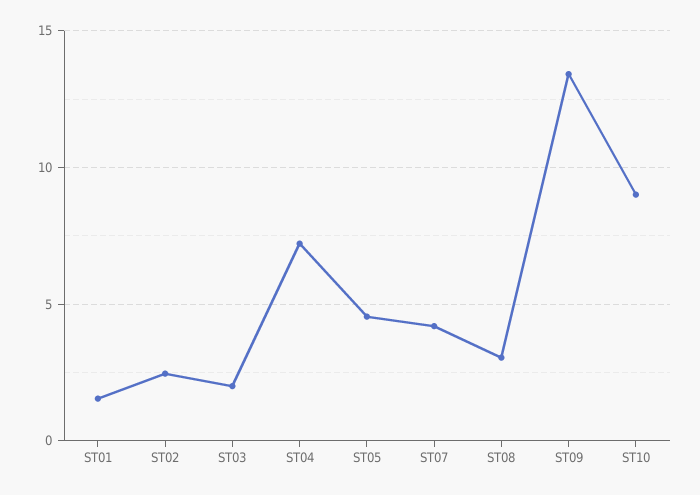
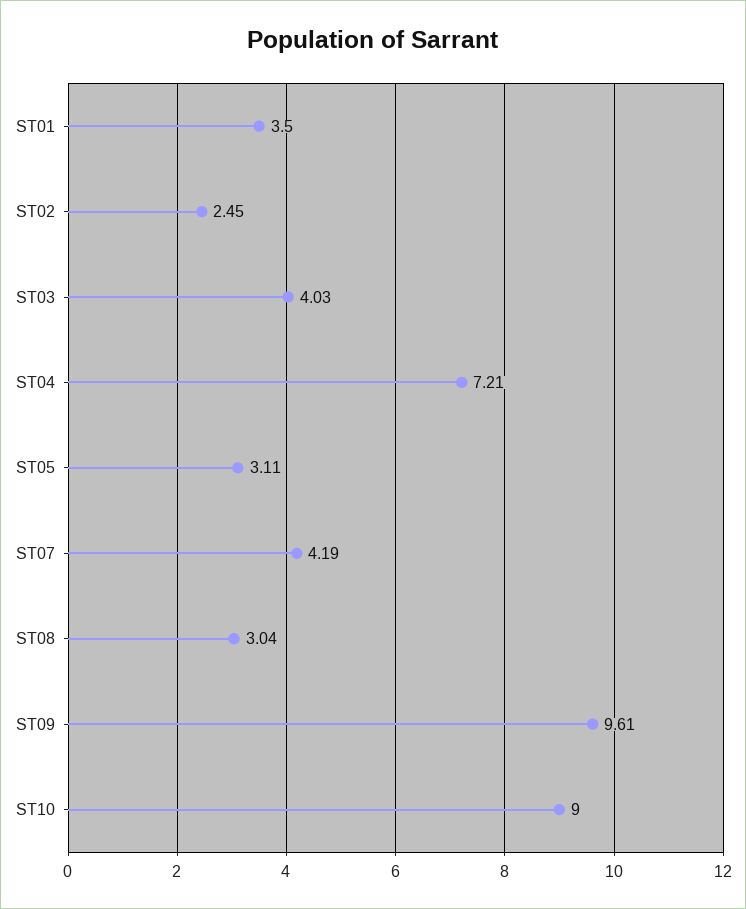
  {
-   "ST01": 1.5,
+   "ST01": 3.5,
    "ST02": 2.45,
-   "ST03": 2,
+   "ST03": 4.03,
    "ST04": 7.21,
-   "ST05": 4.5,
+   "ST05": 3.11,
    "ST07": 4.19,
    "ST08": 3.04,
-   "ST09": 13.5,
+   "ST09": 9.61,
    "ST10": 9
  }

